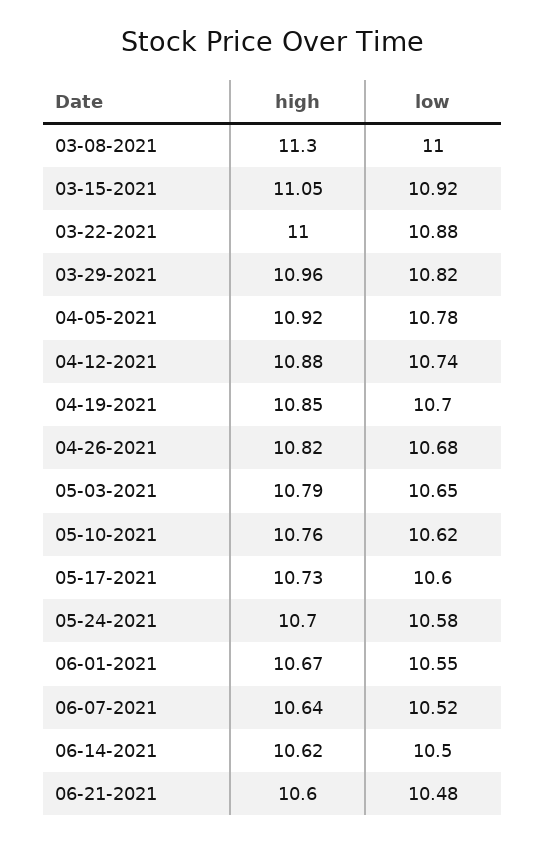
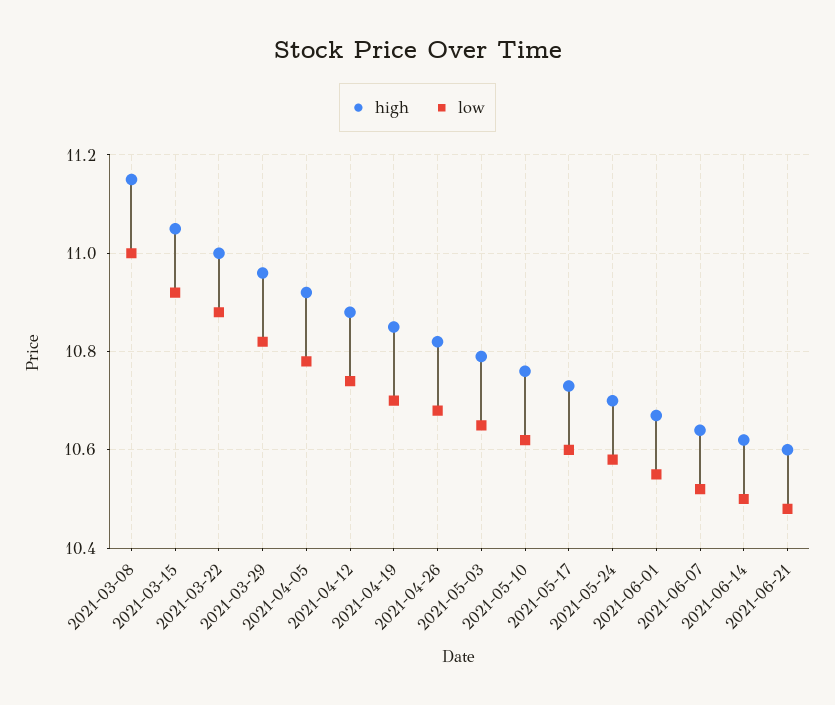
  {
    "high": {
-     "03-08-2021": 11.3,
+     "03-08-2021": 11.15,
      "03-15-2021": 11.05,
      "03-22-2021": 11,
      "03-29-2021": 10.96,
      "04-05-2021": 10.92,
      "04-12-2021": 10.88,
      "04-19-2021": 10.85,
      "04-26-2021": 10.82,
      "05-03-2021": 10.79,
      "05-10-2021": 10.76,
      "05-17-2021": 10.73,
      "05-24-2021": 10.7,
      "06-01-2021": 10.67,
      "06-07-2021": 10.64,
      "06-14-2021": 10.62,
      "06-21-2021": 10.6
    },
    "low": {
      "03-08-2021": 11,
      "03-15-2021": 10.92,
      "03-22-2021": 10.88,
      "03-29-2021": 10.82,
      "04-05-2021": 10.78,
      "04-12-2021": 10.74,
      "04-19-2021": 10.7,
      "04-26-2021": 10.68,
      "05-03-2021": 10.65,
      "05-10-2021": 10.62,
      "05-17-2021": 10.6,
      "05-24-2021": 10.58,
      "06-01-2021": 10.55,
      "06-07-2021": 10.52,
      "06-14-2021": 10.5,
      "06-21-2021": 10.48
    }
  }

